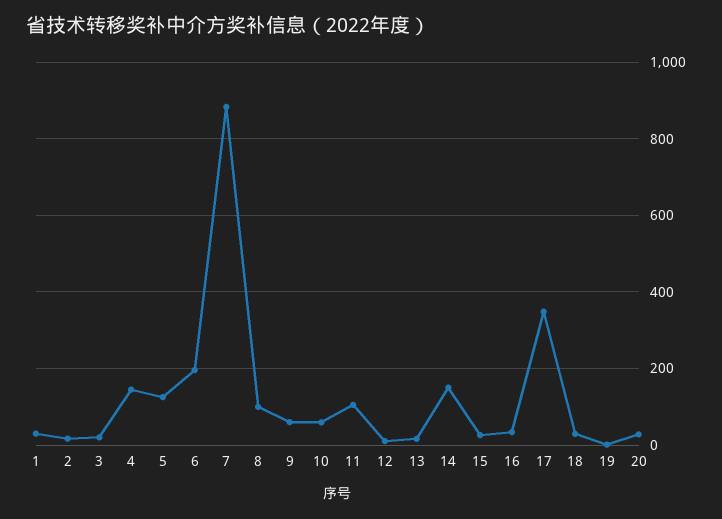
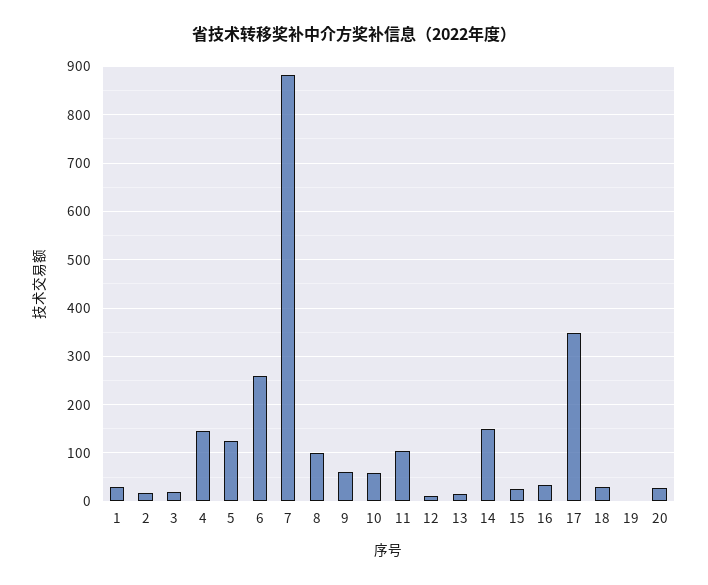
  {
    "1": 40,
    "2": 20,
    "3": 20,
    "4": 140,
    "5": 120,
-   "6": 200,
+   "6": 260,
    "7": 880,
    "8": 100,
    "9": 60,
    "10": 60,
    "11": 100,
    "12": 20,
    "13": 20,
    "14": 160,
    "15": 20,
    "16": 40,
    "17": 340,
    "18": 20,
    "19": 0,
    "20": 20
  }

